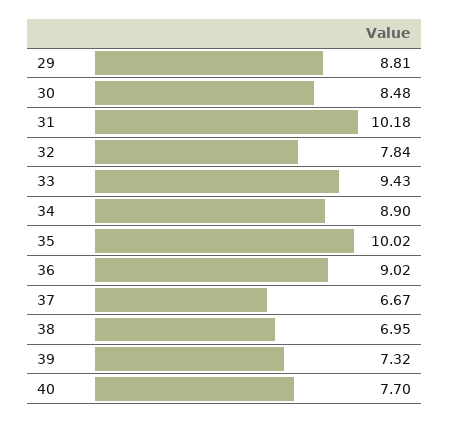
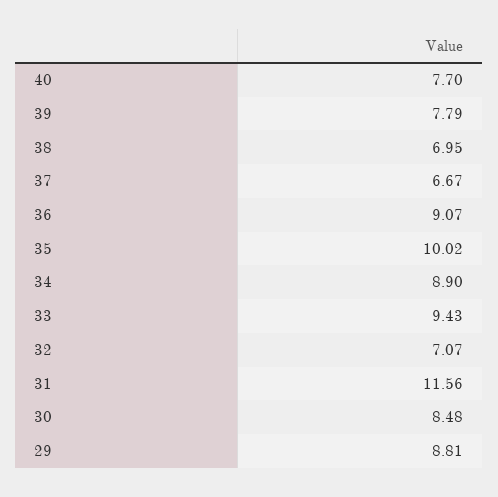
  {
    "29": 8.81,
    "30": 8.48,
-   "31": 10.18,
+   "31": 11.56,
-   "32": 7.84,
+   "32": 7.07,
    "33": 9.43,
    "34": 8.9,
    "35": 10.02,
-   "36": 9.02,
+   "36": 9.07,
    "37": 6.67,
    "38": 6.95,
-   "39": 7.32,
+   "39": 7.79,
    "40": 7.7
  }

